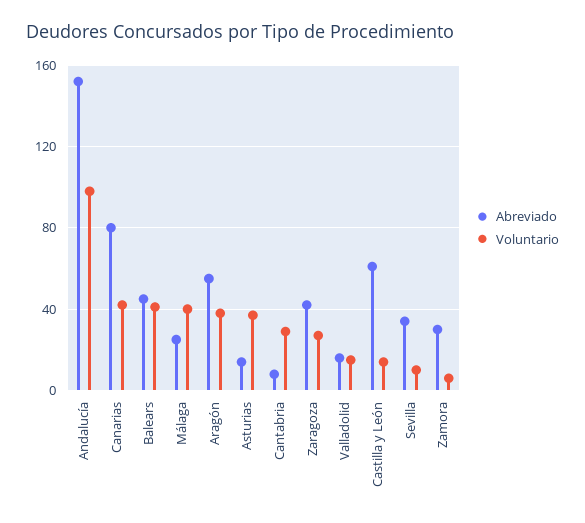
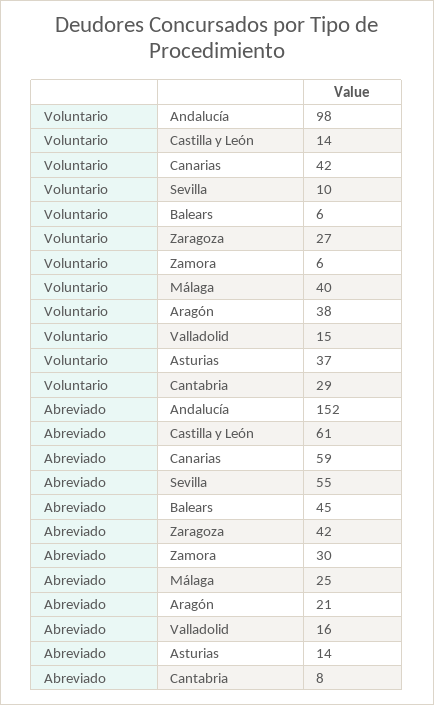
  {
    "Abreviado": {
      "Andalucía": 152,
-     "Canarias": 80,
+     "Canarias": 59,
      "Balears": 45,
      "Málaga": 25,
-     "Aragón": 55,
+     "Aragón": 21,
      "Asturias": 14,
      "Cantabria": 8,
      "Zaragoza": 42,
      "Valladolid": 16,
      "Castilla y León": 61,
-     "Sevilla": 35,
+     "Sevilla": 55,
      "Zamora": 30
    },
    "Voluntario": {
      "Andalucía": 98,
      "Canarias": 42,
-     "Balears": 40,
+     "Balears": 6,
      "Málaga": 40,
      "Aragón": 38,
      "Asturias": 37,
      "Cantabria": 29,
      "Zaragoza": 27,
      "Valladolid": 15,
      "Castilla y León": 14,
      "Sevilla": 10,
      "Zamora": 6
    }
  }

